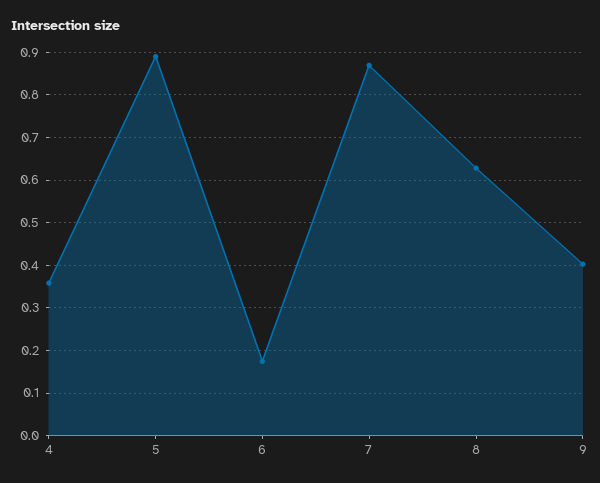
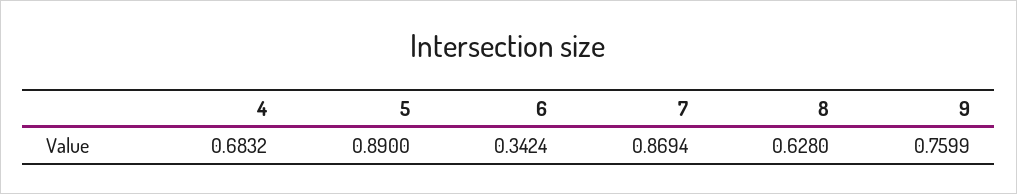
  {
-   "4": 0.36,
+   "4": 0.6832,
    "5": 0.89,
-   "6": 0.18,
+   "6": 0.3424,
    "7": 0.8694,
    "8": 0.628,
-   "9": 0.4
+   "9": 0.7599
  }

